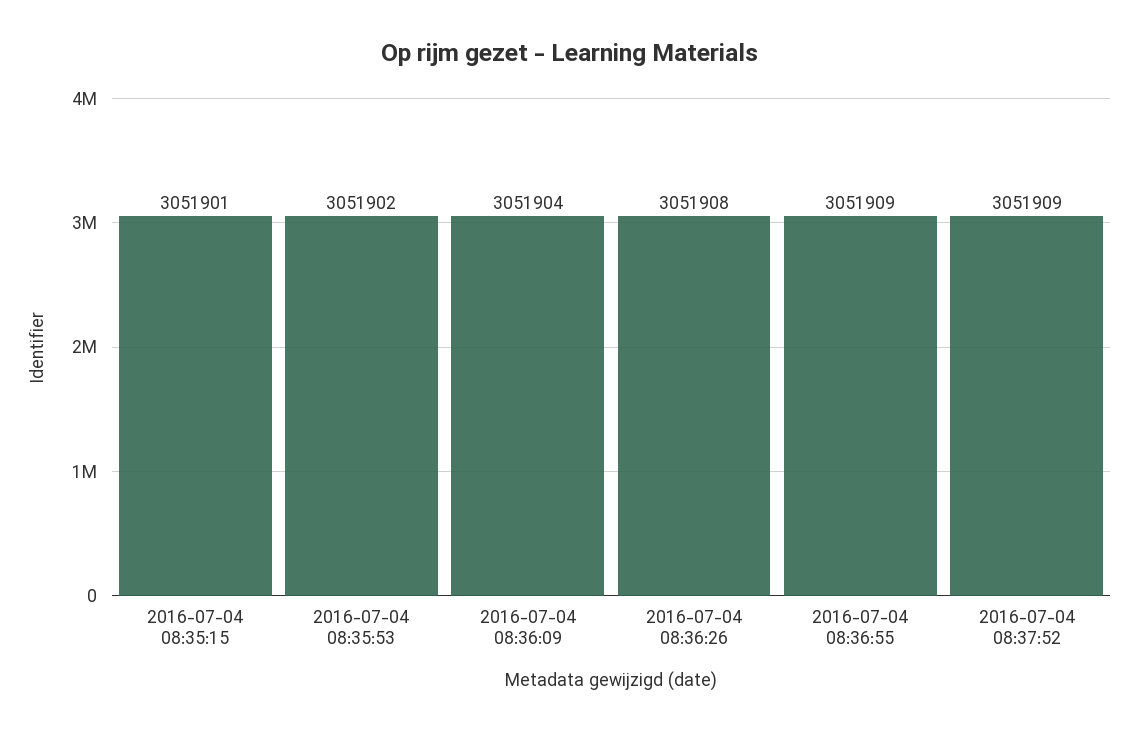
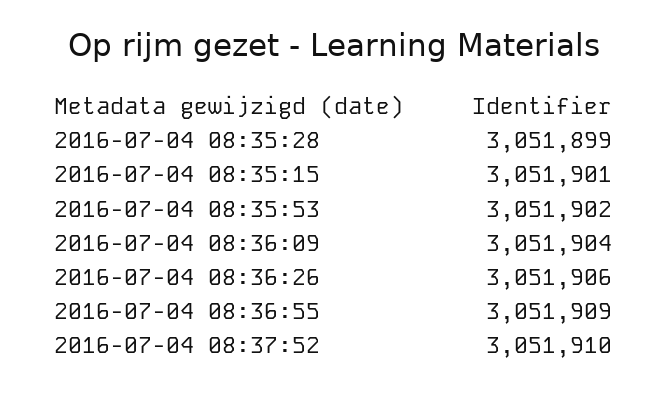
  {
    "2016-07-04 08:35:15": 3051901,
    "2016-07-04 08:35:53": 3051902,
    "2016-07-04 08:36:09": 3051904,
-   "2016-07-04 08:36:26": 3051908,
+   "2016-07-04 08:36:26": 3051906,
    "2016-07-04 08:36:55": 3051909,
-   "2016-07-04 08:37:52": 3051909
+   "2016-07-04 08:37:52": 3051910,
+   "2016-07-04 08:35:28": 3051899
  }

